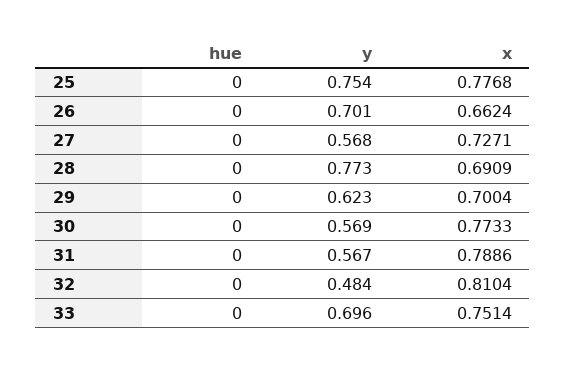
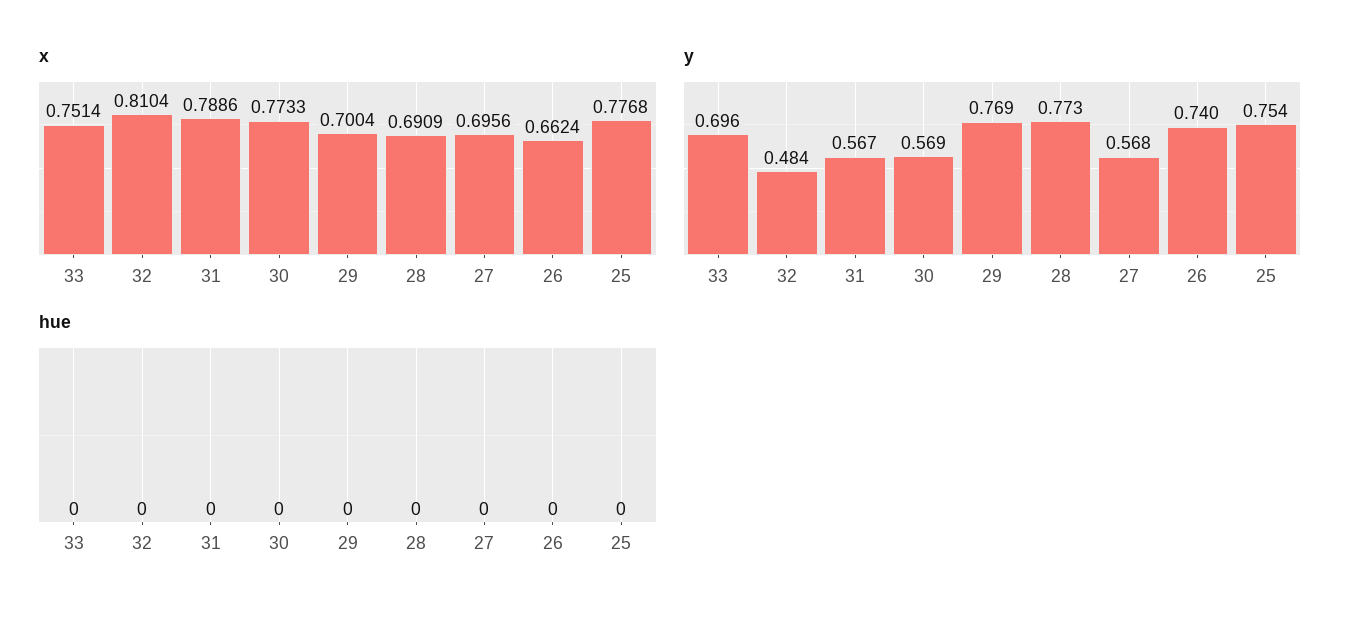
  {
    "hue": {
      "25": 0,
      "26": 0,
      "27": 0,
      "28": 0,
      "29": 0,
      "30": 0,
      "31": 0,
      "32": 0,
      "33": 0
    },
    "y": {
      "25": 0.754,
-     "26": 0.701,
+     "26": 0.74,
      "27": 0.568,
      "28": 0.773,
-     "29": 0.623,
+     "29": 0.769,
      "30": 0.569,
      "31": 0.567,
      "32": 0.484,
      "33": 0.696
    },
    "x": {
      "25": 0.7768,
      "26": 0.6624,
-     "27": 0.7271,
+     "27": 0.6956,
      "28": 0.6909,
      "29": 0.7004,
      "30": 0.7733,
      "31": 0.7886,
      "32": 0.8104,
      "33": 0.7514
    }
  }

